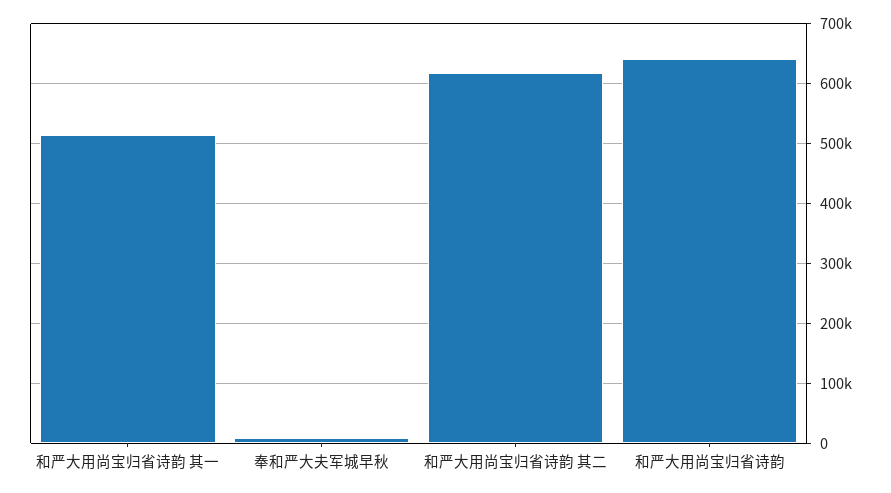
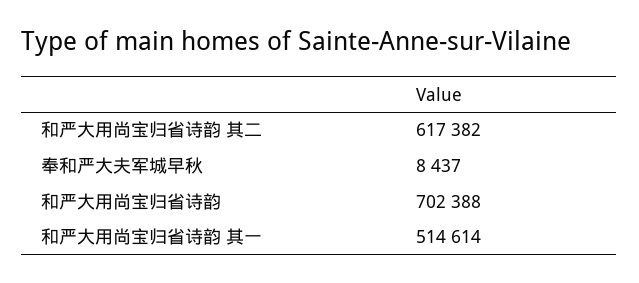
  {
    "和严大用尚宝归省诗韵 其一": 514614,
    "奉和严大夫军城早秋": 8437,
    "和严大用尚宝归省诗韵 其二": 617382,
-   "和严大用尚宝归省诗韵": 640000
+   "和严大用尚宝归省诗韵": 702388
  }

